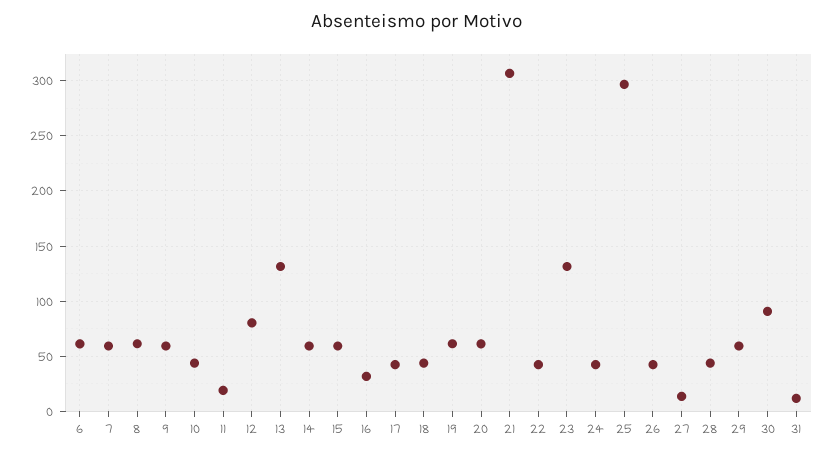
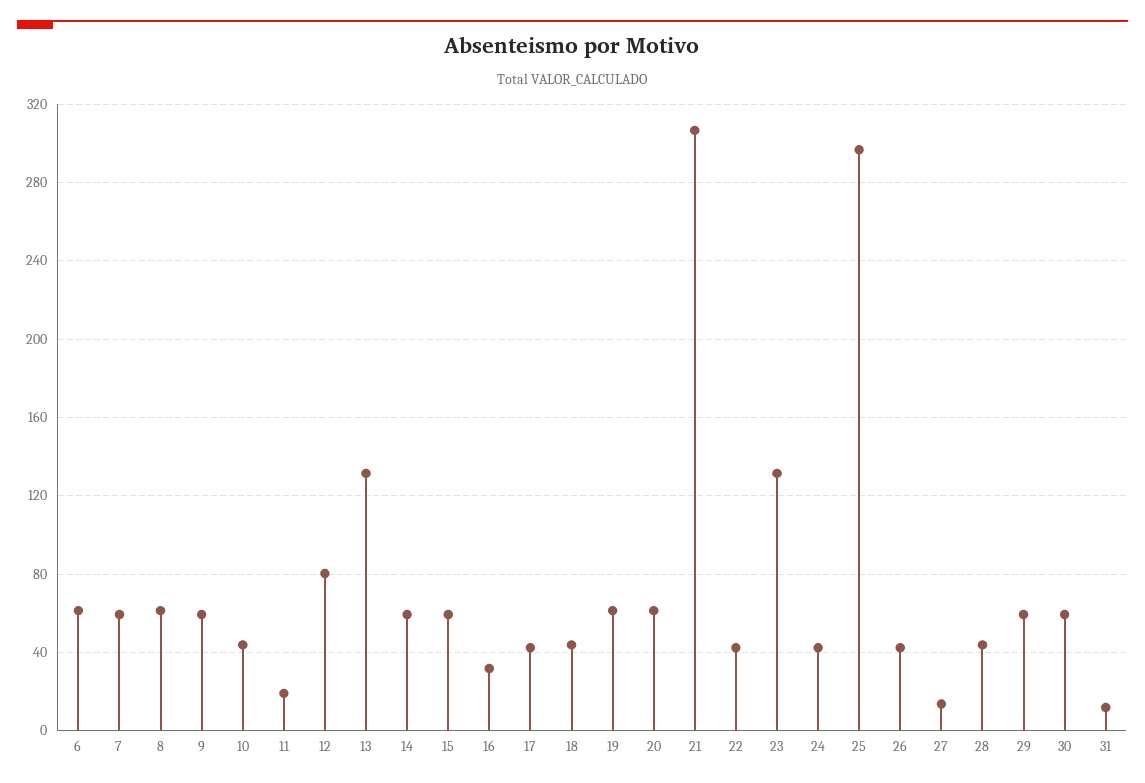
  {
    "6": 60,
    "7": 60,
    "8": 60,
    "9": 60,
    "10": 45,
    "11": 20,
    "12": 80,
    "13": 130,
    "14": 60,
    "15": 60,
    "16": 30,
    "17": 40,
    "18": 45,
    "19": 60,
    "20": 60,
    "21": 305,
    "22": 40,
    "23": 130,
    "24": 40,
    "25": 295,
    "26": 40,
    "27": 15,
    "28": 45,
    "29": 60,
-   "30": 90,
+   "30": 60,
    "31": 10
  }

